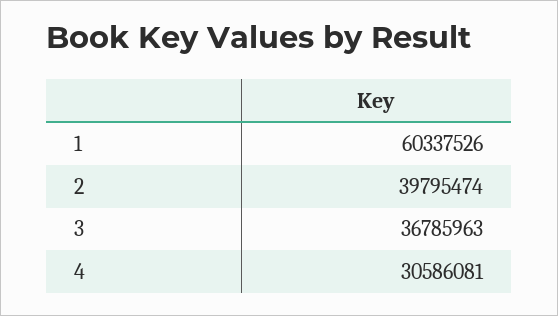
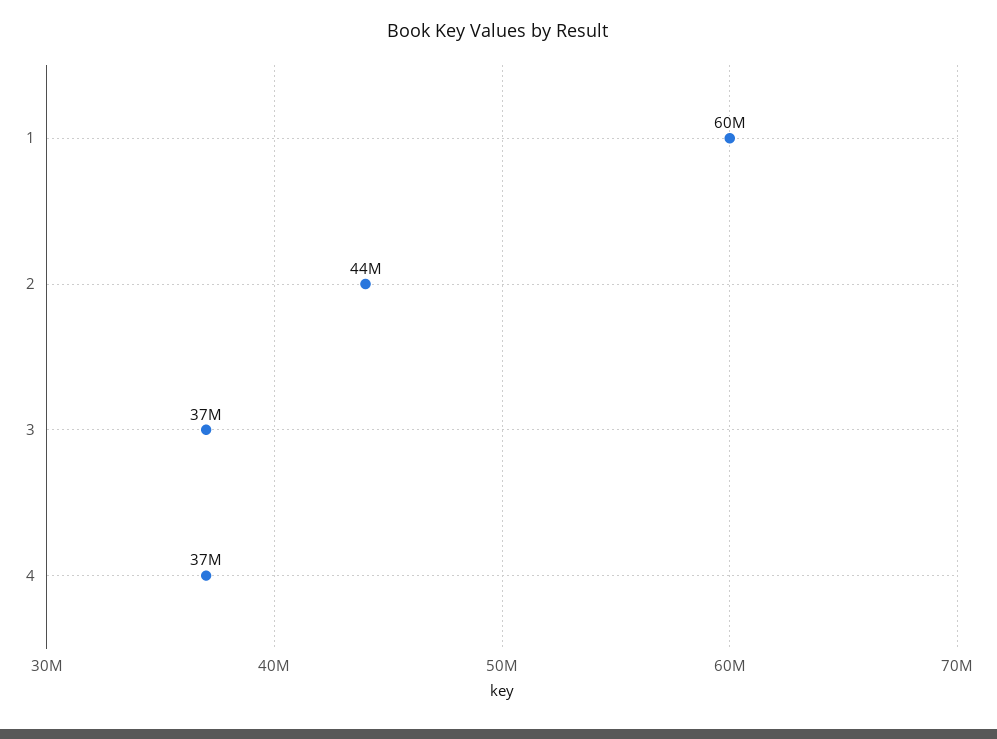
  {
    "1": 60337526,
-   "2": 39795474,
+   "2": 44000000,
    "3": 36785963,
-   "4": 30586081
+   "4": 37000000
  }

